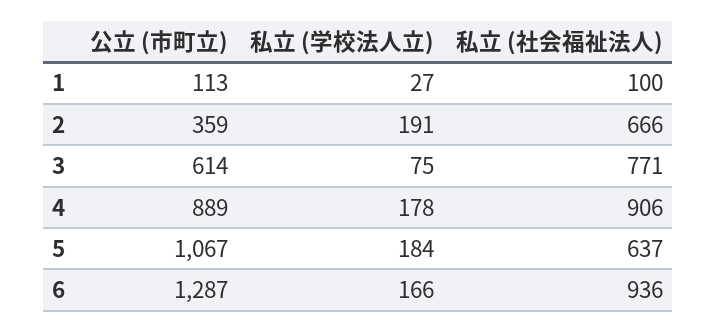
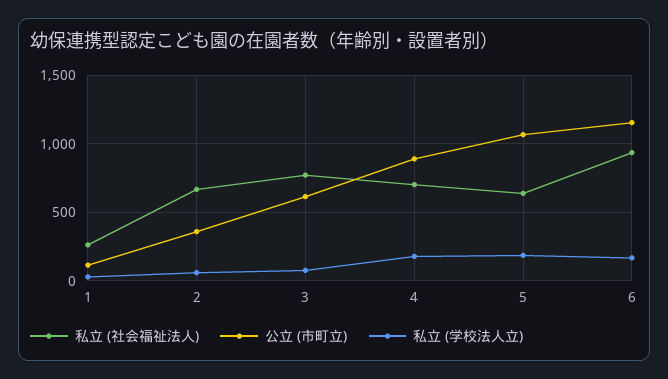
  {
    "公立 (市町立)": {
      "1": 113,
      "2": 359,
      "3": 614,
      "4": 889,
      "5": 1067,
-     "6": 1287
+     "6": 1150
    },
    "私立 (学校法人立)": {
      "1": 27,
-     "2": 191,
+     "2": 50,
      "3": 75,
      "4": 178,
      "5": 184,
      "6": 166
    },
    "私立 (社会福祉法人)": {
-     "1": 100,
+     "1": 250,
      "2": 666,
      "3": 771,
-     "4": 906,
+     "4": 700,
      "5": 637,
      "6": 936
    }
  }

